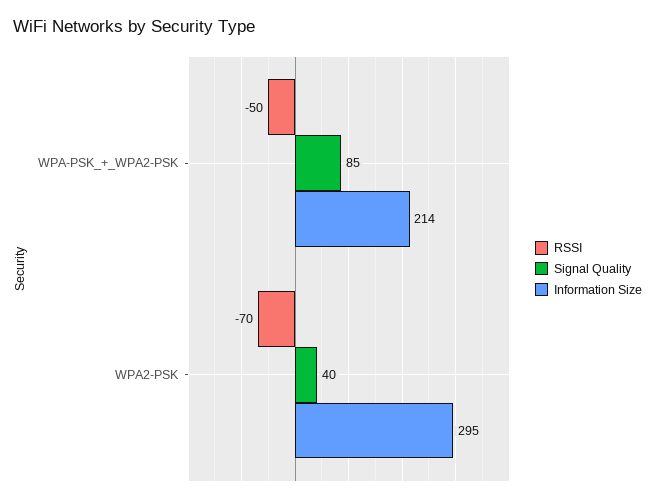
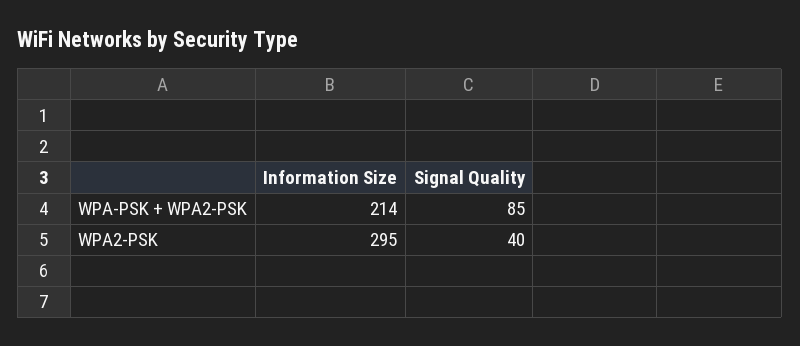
  {
-   "RSSI": {
-     "WPA-PSK_+_WPA2-PSK": -50,
-     "WPA2-PSK": -70
-   },
    "Signal Quality": {
      "WPA-PSK_+_WPA2-PSK": 85,
      "WPA2-PSK": 40
    },
    "Information Size": {
      "WPA-PSK_+_WPA2-PSK": 214,
      "WPA2-PSK": 295
    }
  }

